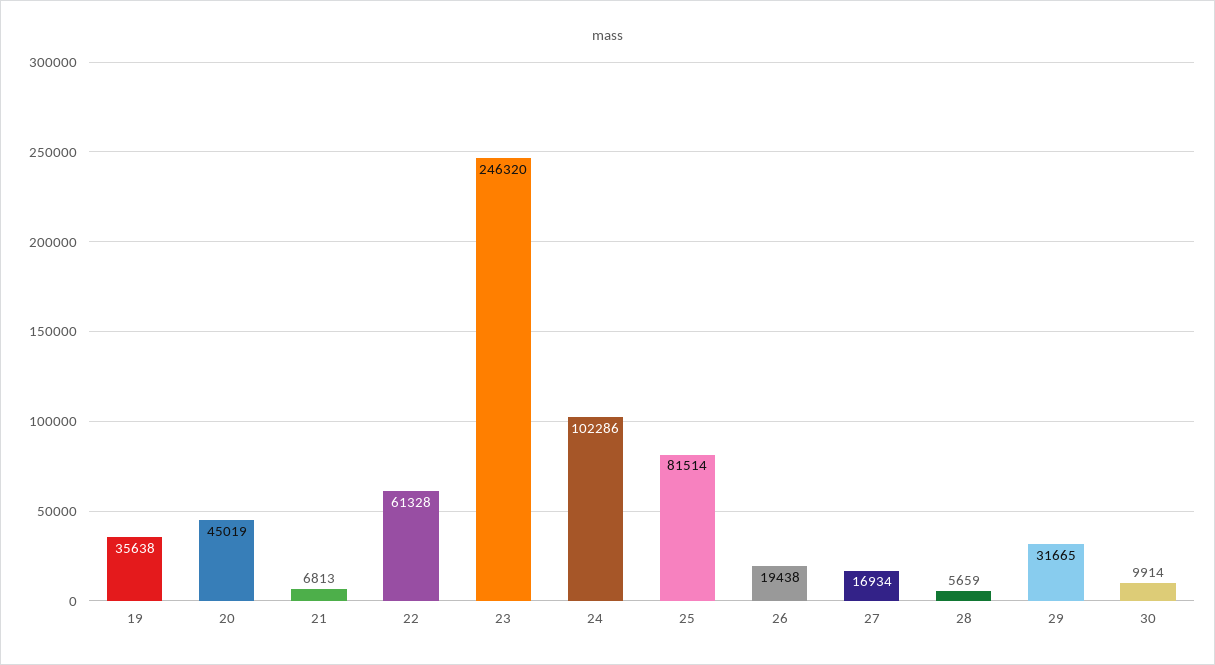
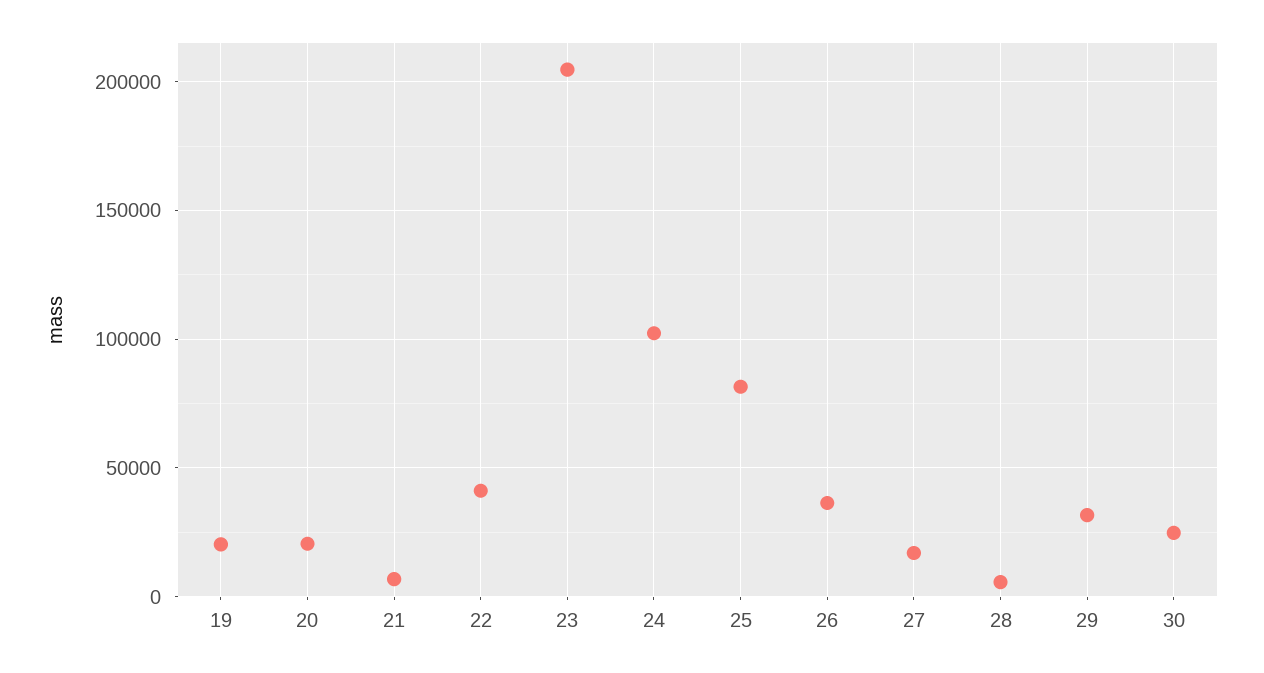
  {
-   "19": 35638,
+   "19": 20000,
-   "20": 45019,
+   "20": 20000,
    "21": 6813,
-   "22": 61328,
+   "22": 40000,
-   "23": 246320,
+   "23": 205000,
    "24": 102286,
    "25": 81514,
-   "26": 19438,
+   "26": 35000,
    "27": 16934,
    "28": 5659,
    "29": 31665,
-   "30": 9914
+   "30": 25000
  }

